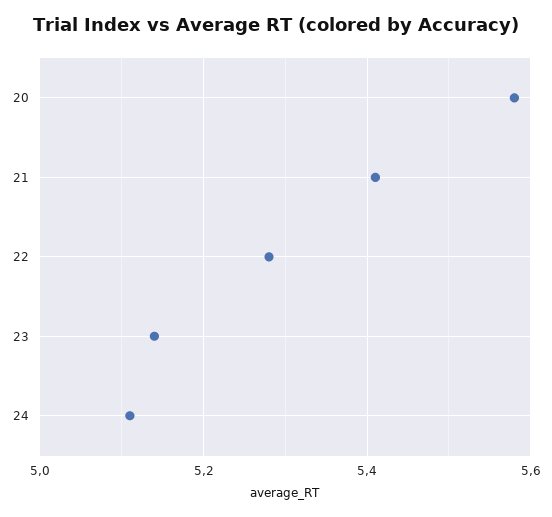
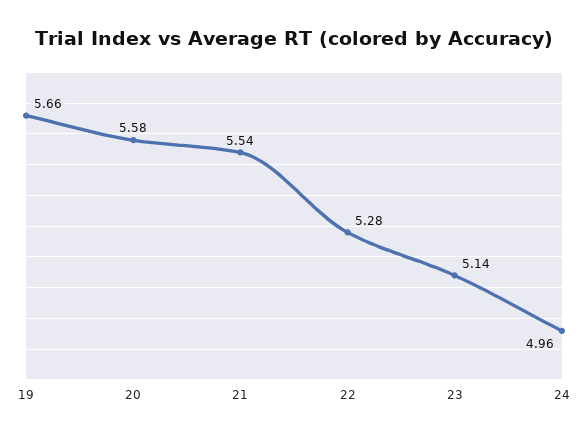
  {
    "20": 5.58,
-   "21": 5.4,
+   "21": 5.54,
    "22": 5.28,
    "23": 5.14,
-   "24": 5.1
+   "24": 4.96,
+   "19": 5.66
  }

